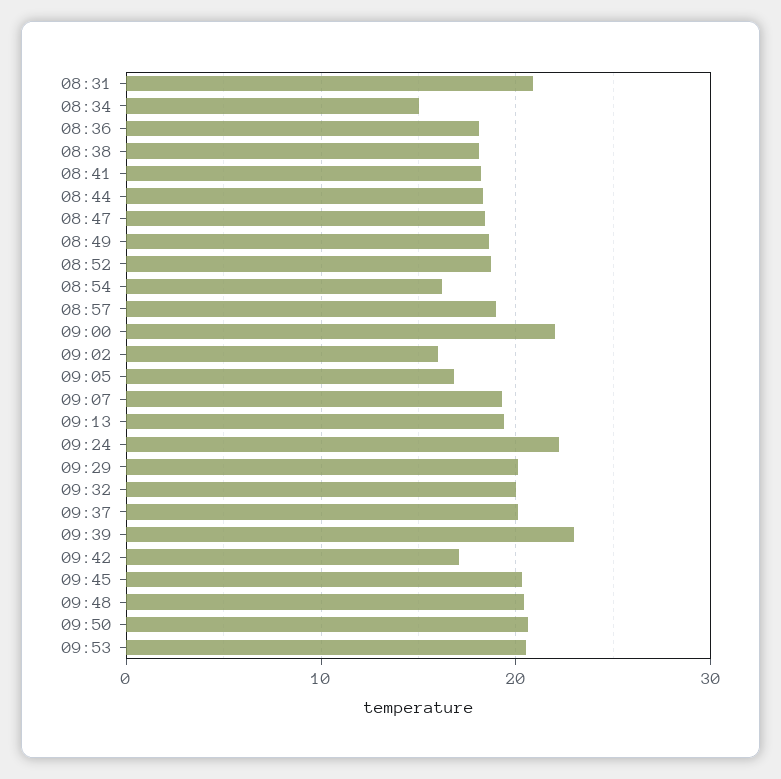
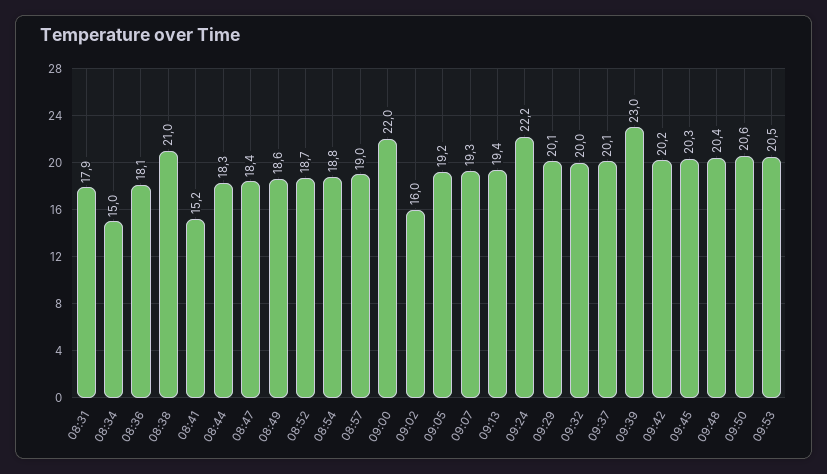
  {
-   "08:31": 21,
+   "08:31": 17.9,
    "08:34": 15,
    "08:36": 18.1,
-   "08:38": 18,
+   "08:38": 21,
-   "08:41": 18,
+   "08:41": 15.2,
    "08:44": 18.3,
    "08:47": 18.4,
    "08:49": 18.6,
    "08:52": 18.7,
-   "08:54": 16,
+   "08:54": 18.8,
    "08:57": 19,
    "09:00": 22,
    "09:02": 16,
-   "09:05": 17,
+   "09:05": 19.2,
    "09:07": 19.3,
    "09:13": 19.4,
    "09:24": 22.2,
    "09:29": 20.1,
    "09:32": 20,
    "09:37": 20.1,
    "09:39": 23,
-   "09:42": 17,
+   "09:42": 20.2,
    "09:45": 20.3,
    "09:48": 20.4,
    "09:50": 20.6,
    "09:53": 20.5
  }

